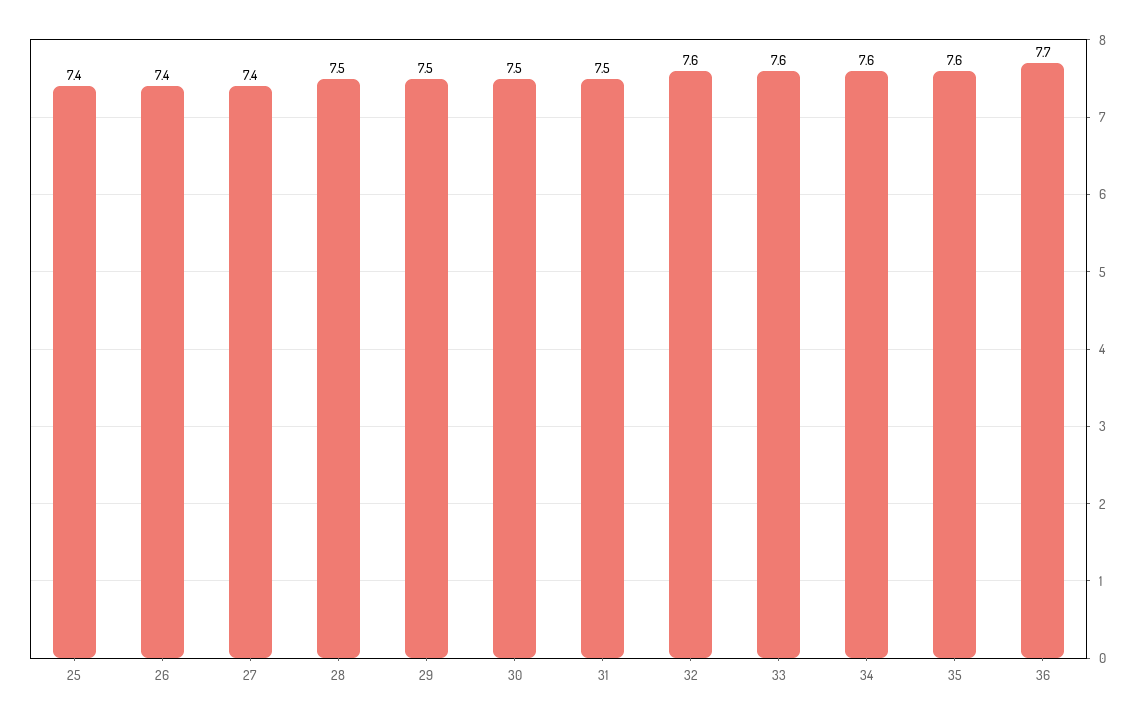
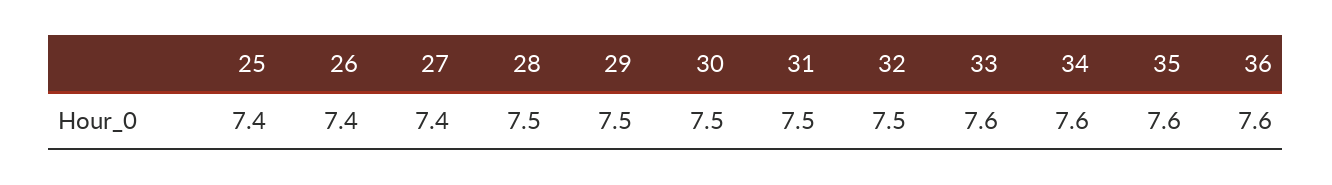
  {
    "25": 7.4,
    "26": 7.4,
    "27": 7.4,
    "28": 7.5,
    "29": 7.5,
    "30": 7.5,
    "31": 7.5,
-   "32": 7.6,
+   "32": 7.5,
    "33": 7.6,
    "34": 7.6,
    "35": 7.6,
-   "36": 7.7
+   "36": 7.6
  }

